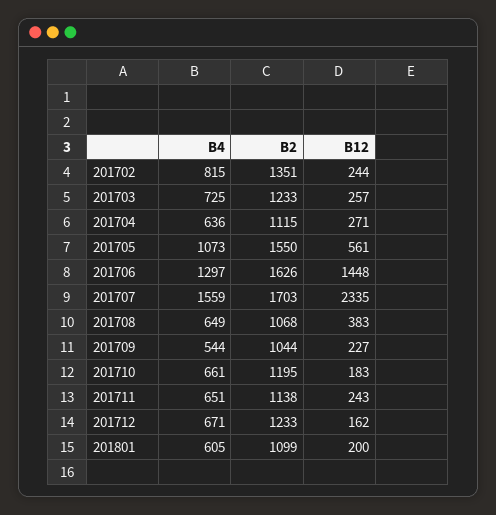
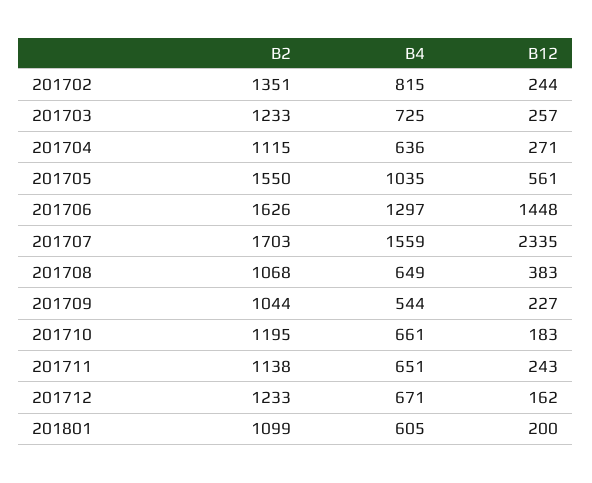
  {
    "B4": {
      "201702": 815,
      "201703": 725,
      "201704": 636,
-     "201705": 1073,
+     "201705": 1035,
      "201706": 1297,
      "201707": 1559,
      "201708": 649,
      "201709": 544,
      "201710": 661,
      "201711": 651,
      "201712": 671,
      "201801": 605
    },
    "B2": {
      "201702": 1351,
      "201703": 1233,
      "201704": 1115,
      "201705": 1550,
      "201706": 1626,
      "201707": 1703,
      "201708": 1068,
      "201709": 1044,
      "201710": 1195,
      "201711": 1138,
      "201712": 1233,
      "201801": 1099
    },
    "B12": {
      "201702": 244,
      "201703": 257,
      "201704": 271,
      "201705": 561,
      "201706": 1448,
      "201707": 2335,
      "201708": 383,
      "201709": 227,
      "201710": 183,
      "201711": 243,
      "201712": 162,
      "201801": 200
    }
  }

